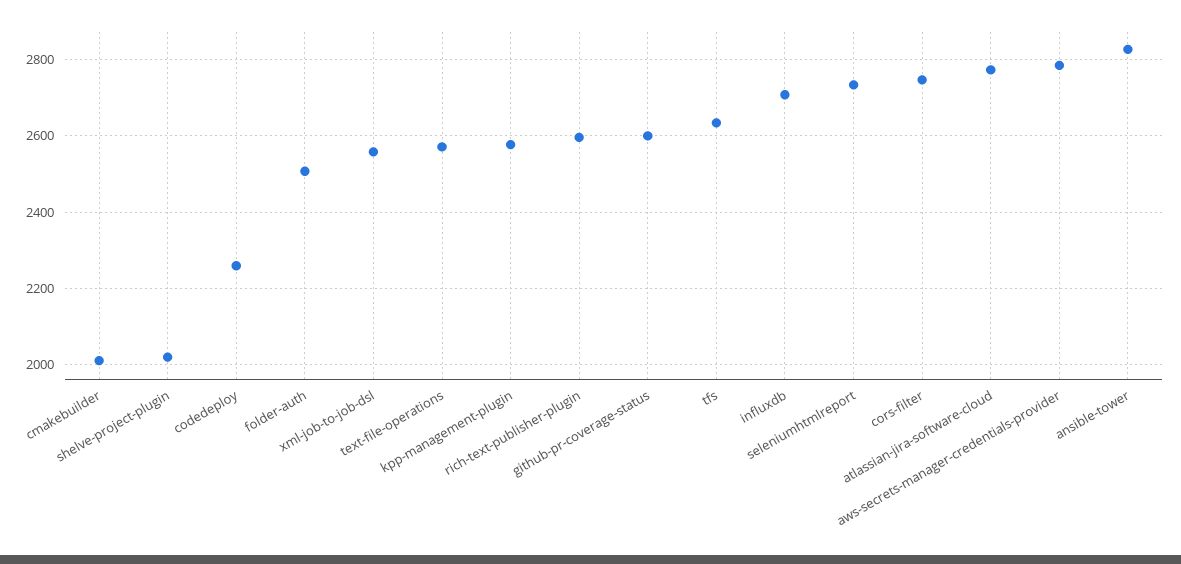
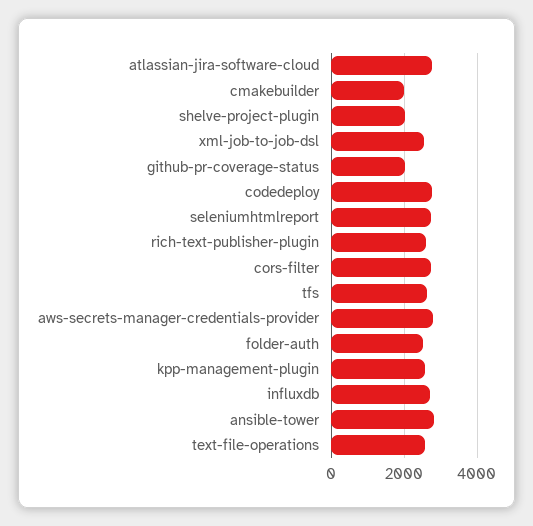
  {
    "cmakebuilder": 2020,
    "shelve-project-plugin": 2020,
-   "codedeploy": 2260,
+   "codedeploy": 2800,
    "folder-auth": 2500,
    "xml-job-to-job-dsl": 2560,
    "text-file-operations": 2580,
    "kpp-management-plugin": 2580,
    "rich-text-publisher-plugin": 2600,
-   "github-pr-coverage-status": 2600,
+   "github-pr-coverage-status": 2000,
    "tfs": 2640,
    "influxdb": 2700,
    "seleniumhtmlreport": 2740,
    "cors-filter": 2740,
    "atlassian-jira-software-cloud": 2780,
    "aws-secrets-manager-credentials-provider": 2780,
    "ansible-tower": 2820
  }

